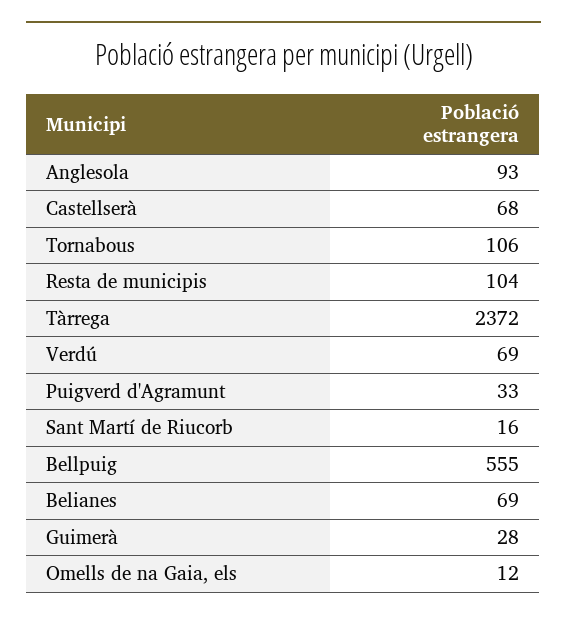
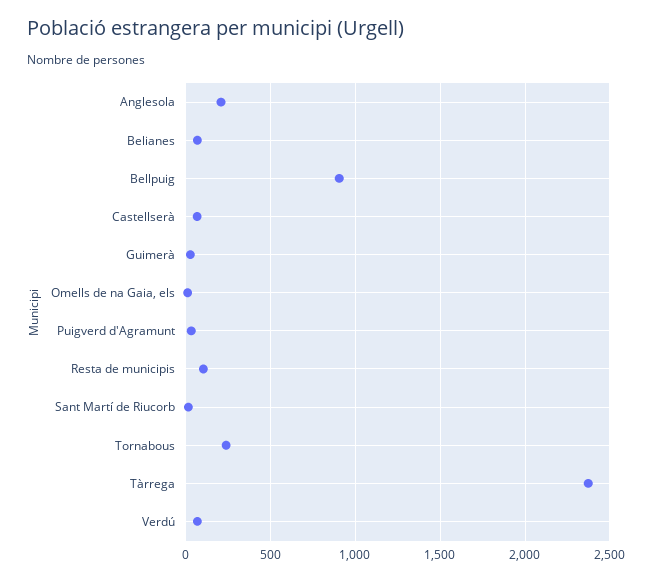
  {
-   "Anglesola": 93,
+   "Anglesola": 200,
    "Castellserà": 68,
-   "Tornabous": 106,
+   "Tornabous": 250,
    "Resta de municipis": 104,
    "Tàrrega": 2372,
    "Verdú": 69,
    "Puigverd d'Agramunt": 33,
    "Sant Martí de Riucorb": 16,
-   "Bellpuig": 555,
+   "Bellpuig": 900,
    "Belianes": 69,
    "Guimerà": 28,
    "Omells de na Gaia, els": 12
  }

